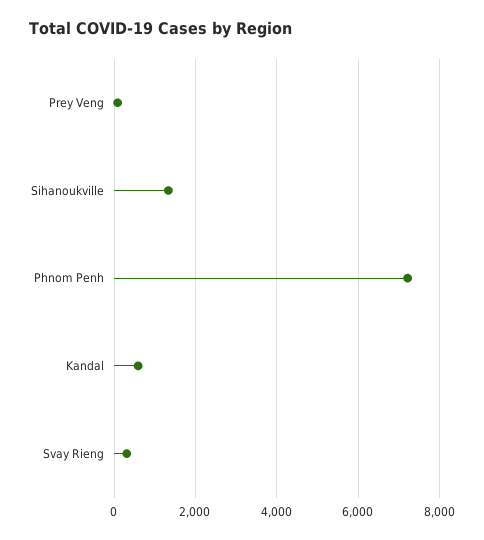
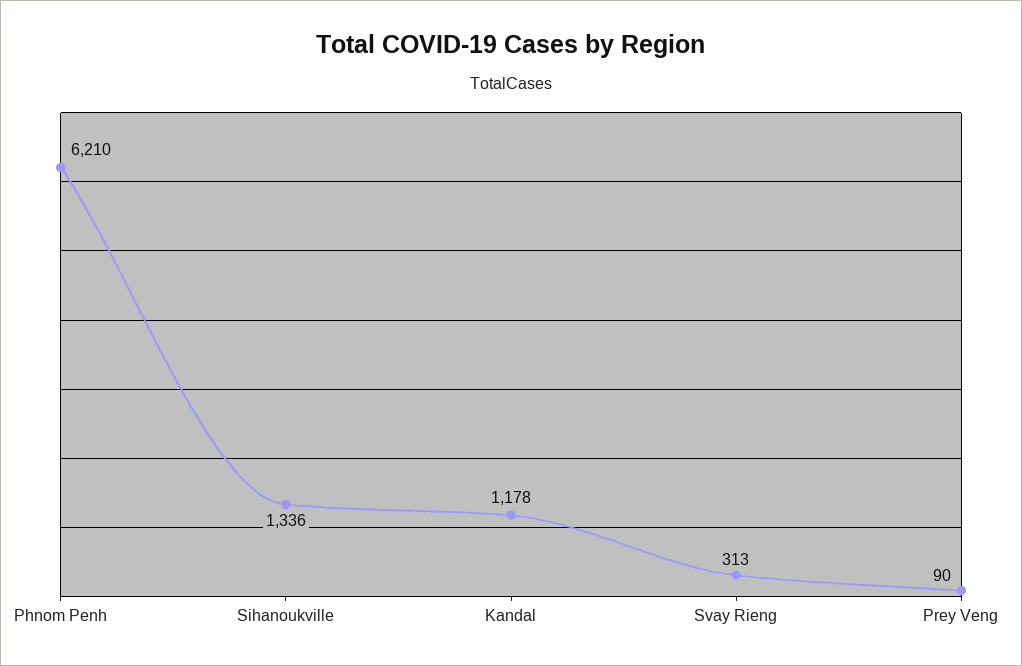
  {
    "Prey Veng": 90,
    "Sihanoukville": 1336,
-   "Phnom Penh": 7200,
+   "Phnom Penh": 6210,
-   "Kandal": 600,
+   "Kandal": 1178,
    "Svay Rieng": 313
  }

